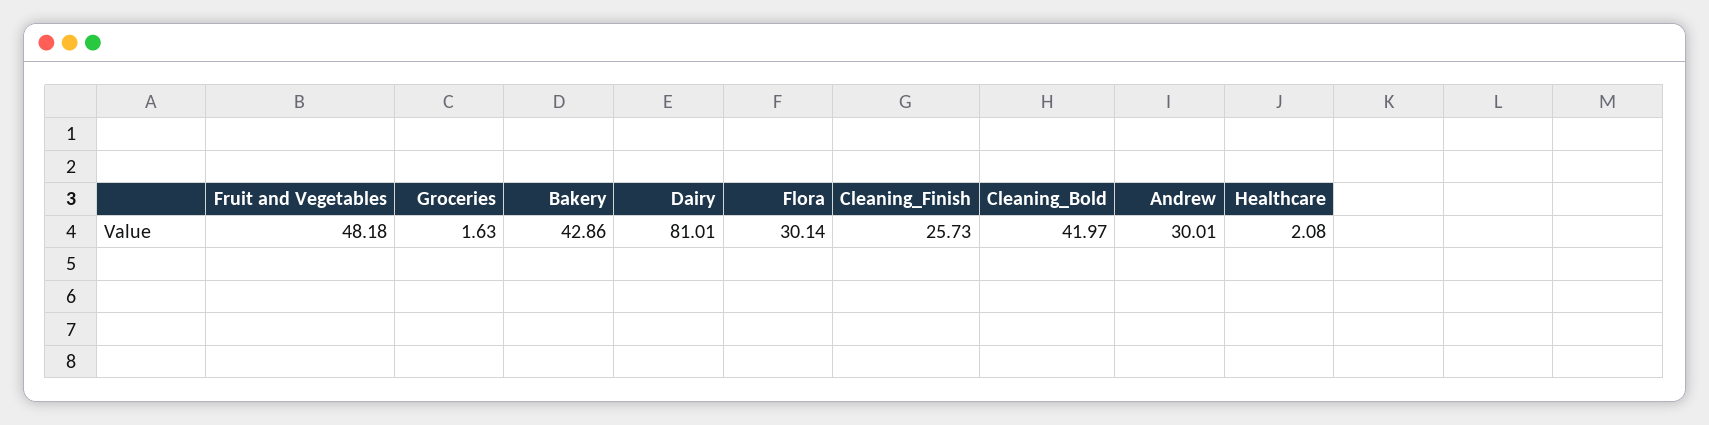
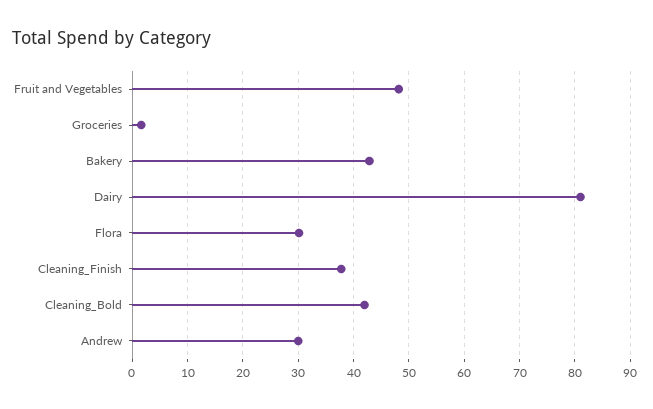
  {
    "Fruit and Vegetables": 48.18,
    "Groceries": 1.63,
    "Bakery": 42.86,
    "Dairy": 81.01,
    "Flora": 30.14,
-   "Cleaning_Finish": 25.73,
+   "Cleaning_Finish": 38,
    "Cleaning_Bold": 41.97,
-   "Andrew": 30.01,
+   "Andrew": 30.01
-   "Healthcare": 2.08
  }

